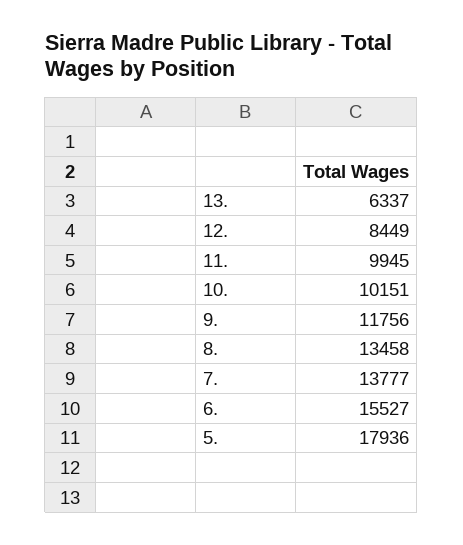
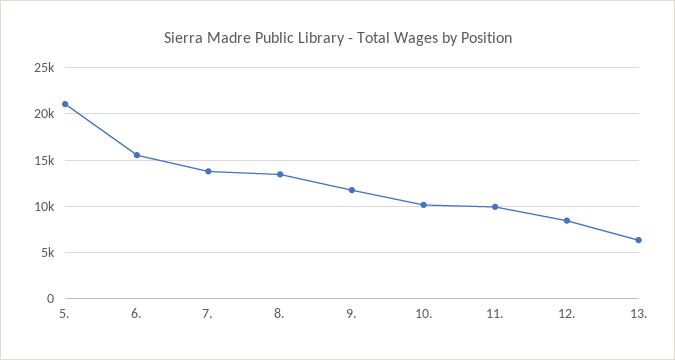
  {
    "13.": 6337,
    "12.": 8449,
    "11.": 9945,
    "10.": 10151,
    "9.": 11756,
    "8.": 13458,
    "7.": 13777,
    "6.": 15527,
-   "5.": 17936
+   "5.": 21000
  }

